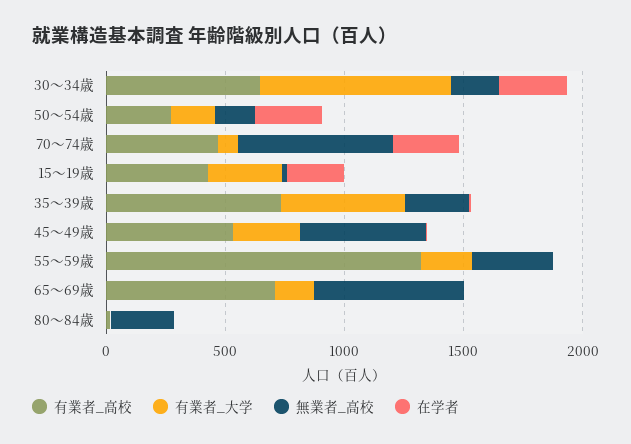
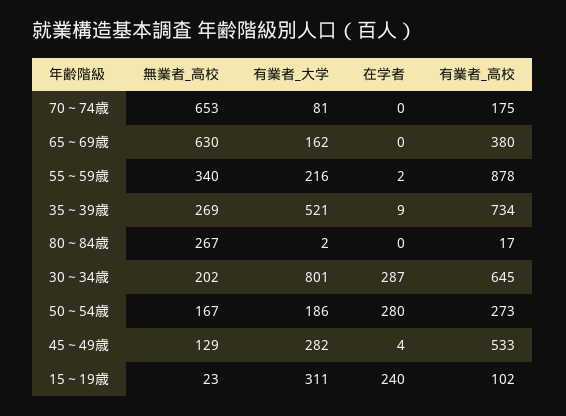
  {
    "有業者_高校": {
      "30～34歳": 645,
      "50～54歳": 273,
-     "70～74歳": 500,
+     "70～74歳": 175,
-     "15～19歳": 400,
+     "15～19歳": 102,
      "35～39歳": 734,
      "45～49歳": 533,
-     "55～59歳": 1300,
+     "55～59歳": 878,
-     "65～69歳": 700,
+     "65～69歳": 380,
      "80～84歳": 17
    },
    "有業者_大学": {
      "30～34歳": 801,
      "50～54歳": 186,
      "70～74歳": 81,
      "15～19歳": 311,
      "35～39歳": 521,
      "45～49歳": 282,
      "55～59歳": 216,
      "65～69歳": 162,
      "80～84歳": 2
    },
    "無業者_高校": {
      "30～34歳": 202,
      "50～54歳": 167,
      "70～74歳": 653,
      "15～19歳": 23,
      "35～39歳": 269,
-     "45～49歳": 500,
+     "45～49歳": 129,
      "55～59歳": 340,
      "65～69歳": 630,
      "80～84歳": 267
    },
    "在学者": {
      "30～34歳": 287,
      "50～54歳": 280,
-     "70～74歳": 300,
+     "70～74歳": 0,
      "15～19歳": 240,
      "35～39歳": 9,
      "45～49歳": 4,
      "55～59歳": 2,
      "65～69歳": 0,
      "80～84歳": 0
    }
  }

